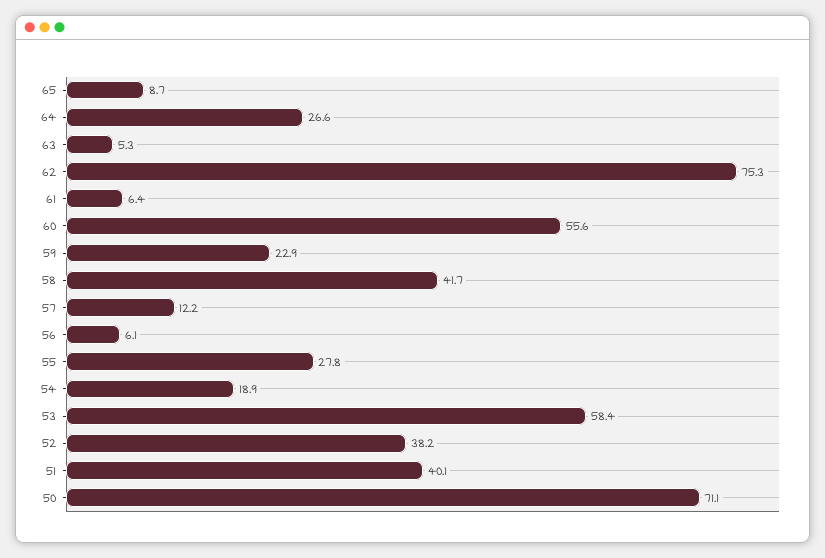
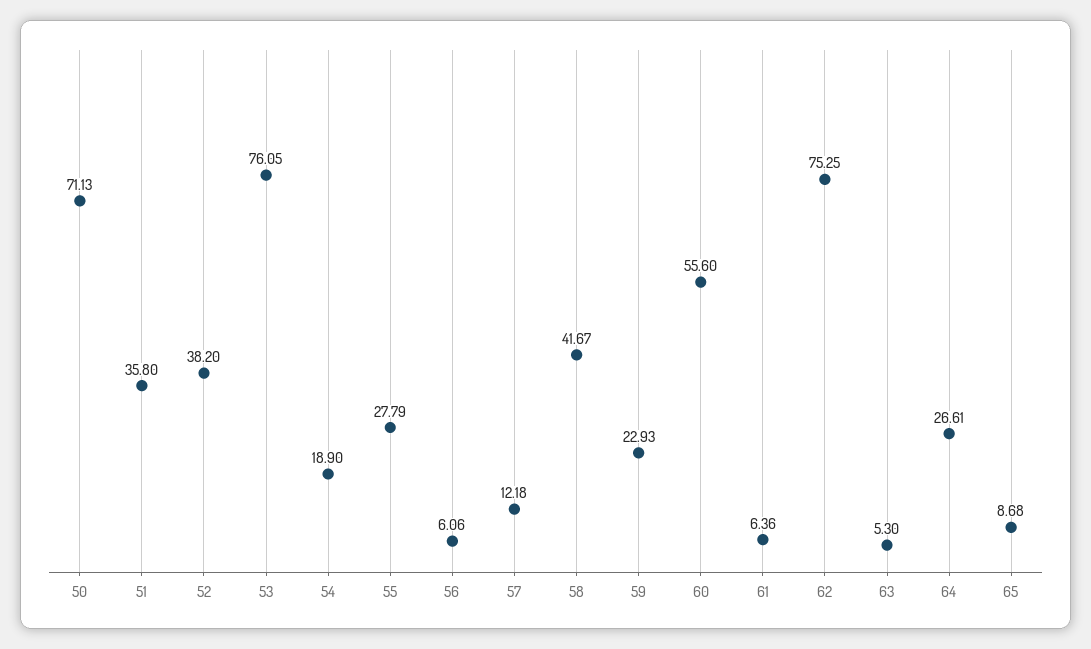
  {
    "65": 8.68,
    "64": 26.61,
    "63": 5.3,
    "62": 75.25,
    "61": 6.36,
    "60": 55.6,
    "59": 22.93,
    "58": 41.67,
    "57": 12.18,
    "56": 6.06,
    "55": 27.79,
    "54": 18.9,
-   "53": 58.4,
+   "53": 76.05,
    "52": 38.2,
-   "51": 40.1,
+   "51": 35.8,
    "50": 71.13
  }

